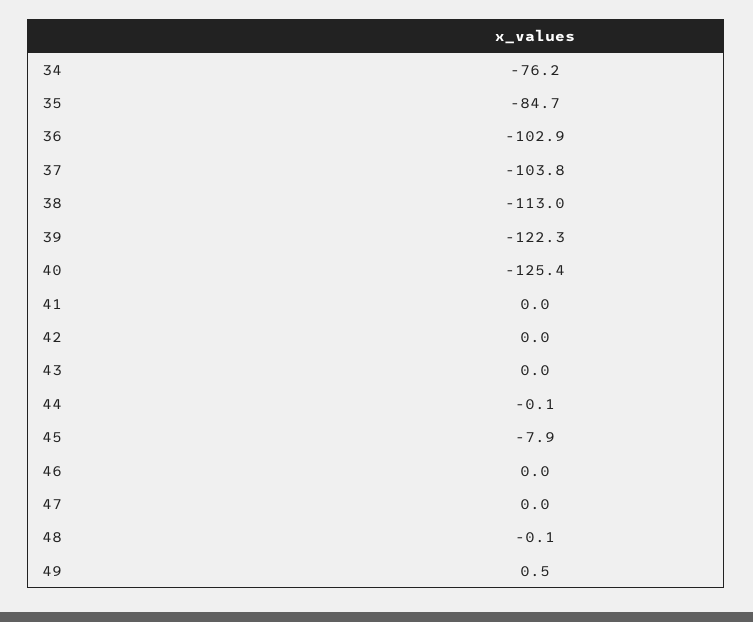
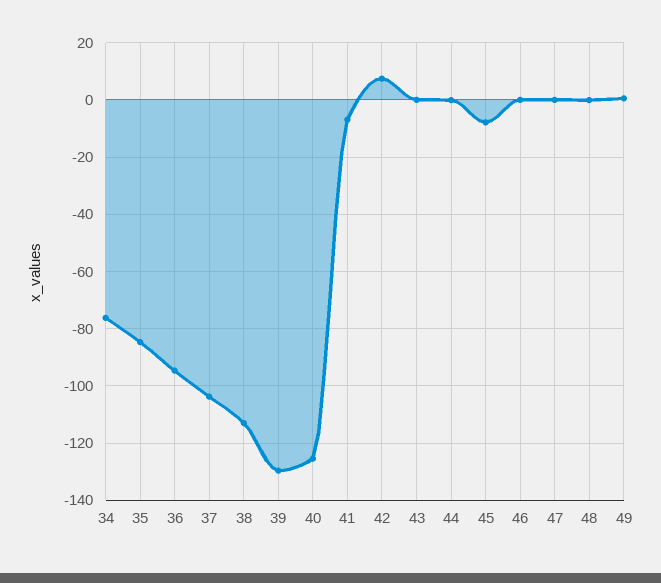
  {
    "34": -76.2,
    "35": -84.7,
-   "36": -102.9,
+   "36": -95,
    "37": -103.8,
    "38": -113,
-   "39": -122.3,
+   "39": -130,
    "40": -125.4,
-   "41": 0,
+   "41": -7.5,
-   "42": 0,
+   "42": 7.5,
    "43": 0,
    "44": -0.1,
    "45": -7.9,
    "46": 0,
    "47": 0,
    "48": -0.1,
    "49": 0.5
  }

